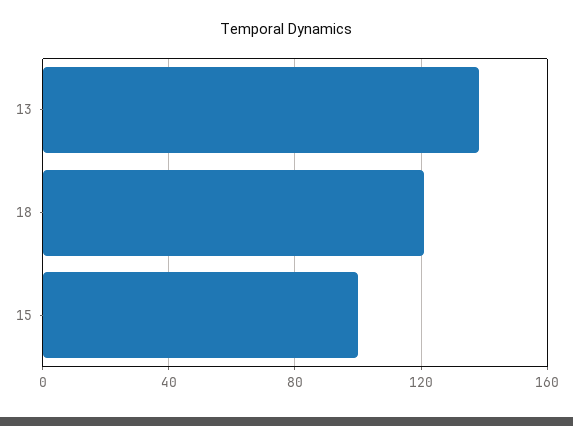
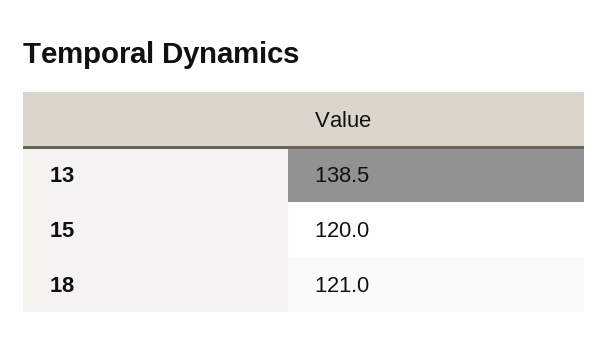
  {
    "13": 138.5,
    "18": 121,
-   "15": 100
+   "15": 120
  }

